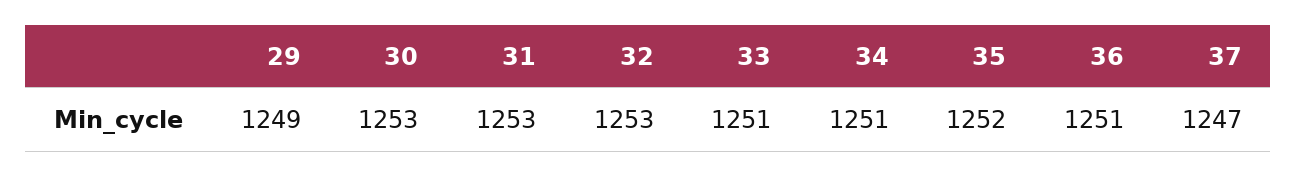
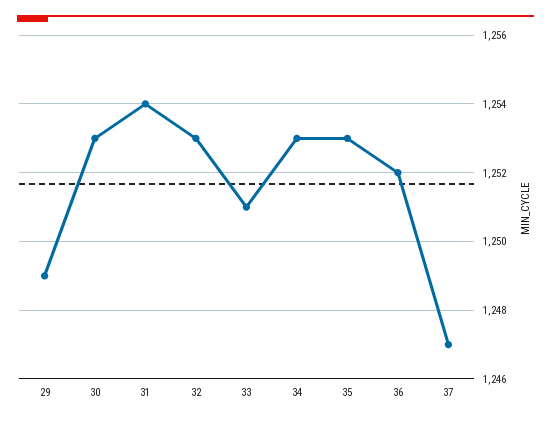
  {
    "29": 1249,
    "30": 1253,
-   "31": 1253,
+   "31": 1254,
    "32": 1253,
    "33": 1251,
-   "34": 1251,
+   "34": 1253,
-   "35": 1252,
+   "35": 1253,
-   "36": 1251,
+   "36": 1252,
    "37": 1247
  }

